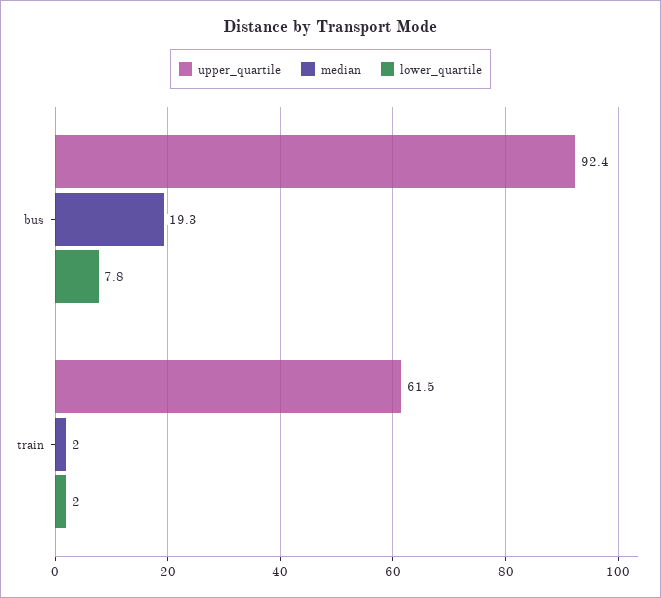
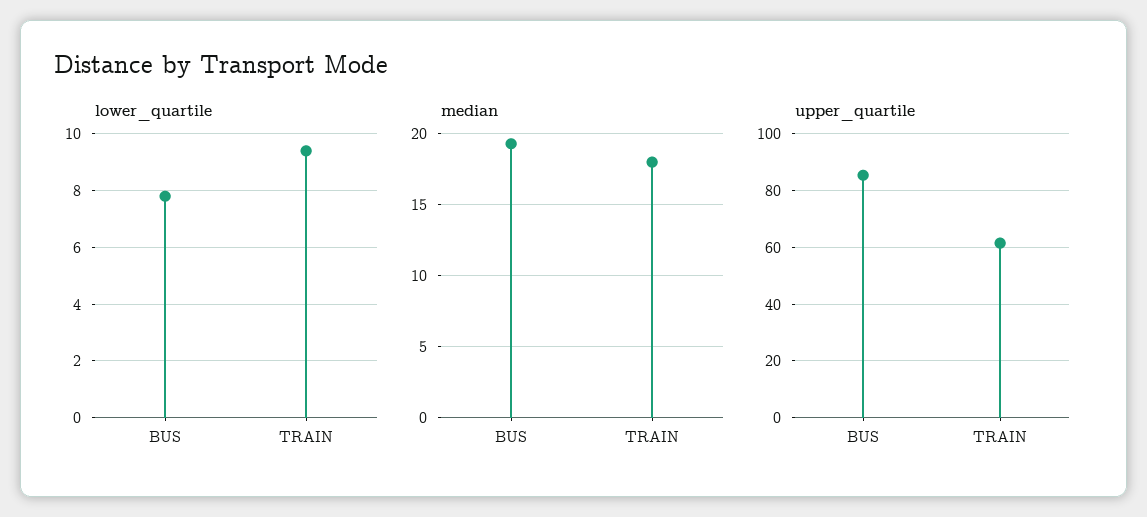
  {
    "upper_quartile": {
-     "bus": 92.4,
+     "bus": 85,
      "train": 61.5
    },
    "median": {
      "bus": 19.3,
-     "train": 2
+     "train": 18
    },
    "lower_quartile": {
      "bus": 7.8,
-     "train": 2
+     "train": 9.5
    }
  }

